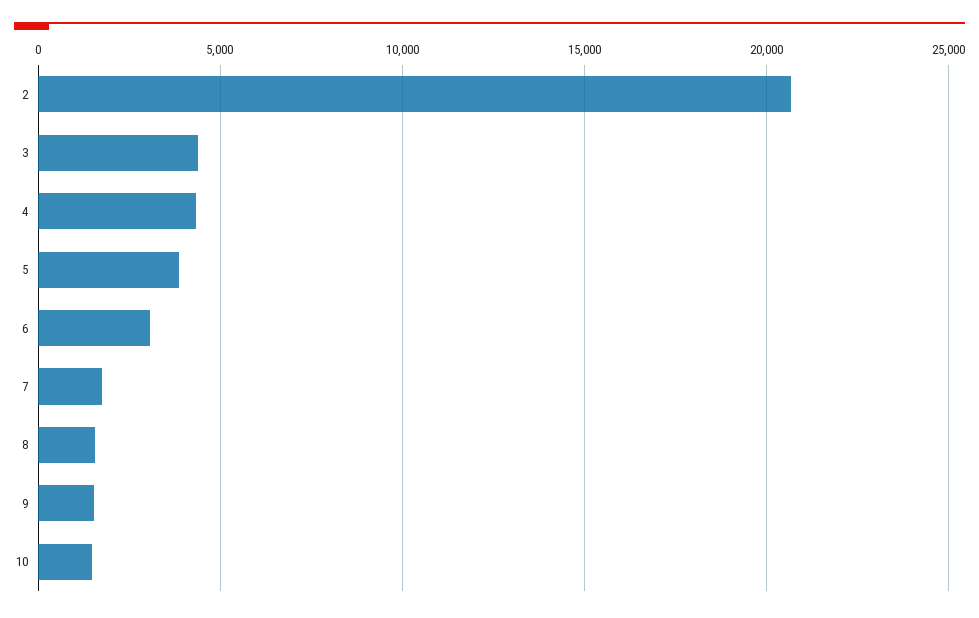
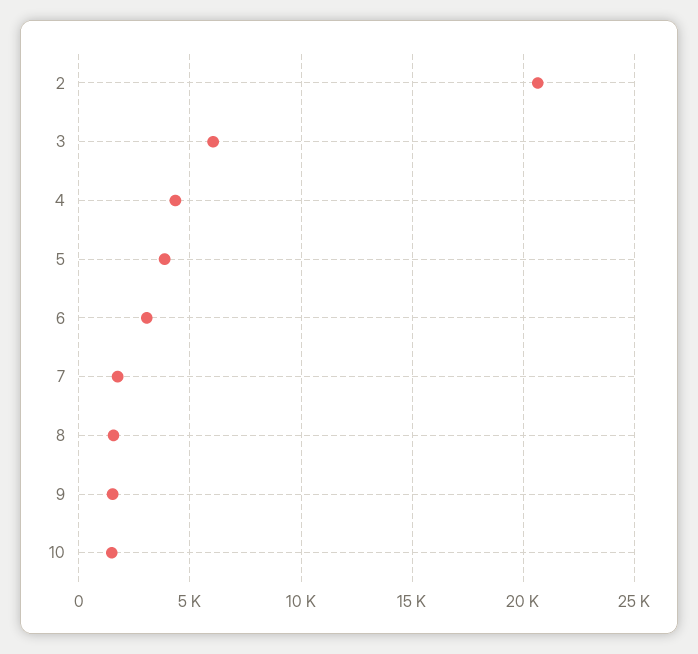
  {
    "2": 20500,
-   "3": 4500,
+   "3": 6000,
    "4": 4500,
    "5": 4000,
    "6": 3000,
    "7": 1500,
    "8": 1500,
    "9": 1500,
    "10": 1500
  }

